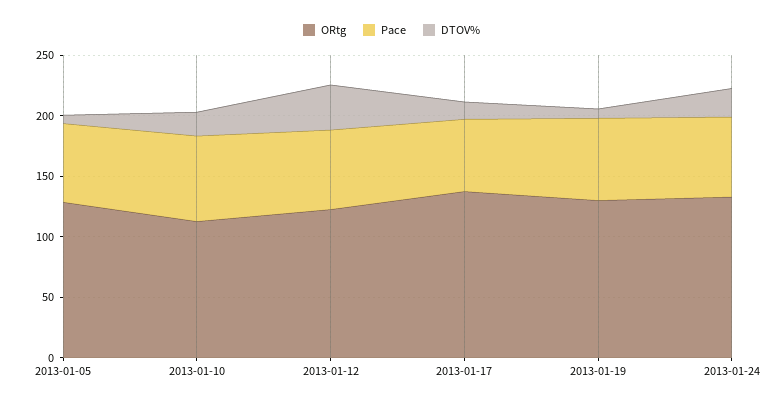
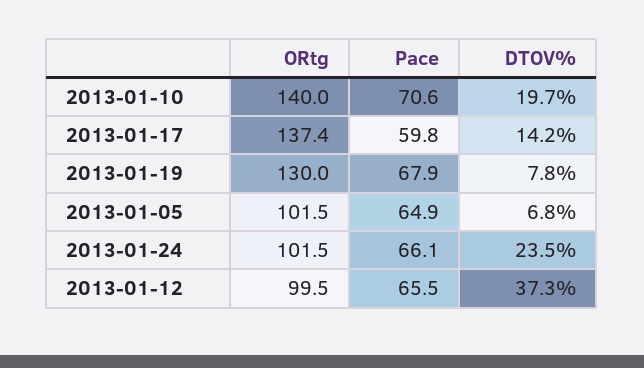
  {
    "ORtg": {
-     "2013-01-05": 130,
+     "2013-01-05": 101.5,
-     "2013-01-10": 110,
+     "2013-01-10": 140,
-     "2013-01-12": 120,
+     "2013-01-12": 99.5,
      "2013-01-17": 137.4,
      "2013-01-19": 130,
-     "2013-01-24": 130
+     "2013-01-24": 101.5
    },
    "Pace": {
      "2013-01-05": 64.9,
      "2013-01-10": 70.6,
      "2013-01-12": 65.5,
      "2013-01-17": 59.8,
      "2013-01-19": 67.9,
      "2013-01-24": 66.1
    },
    "DTOV%": {
      "2013-01-05": 6.8,
      "2013-01-10": 19.7,
      "2013-01-12": 37.3,
      "2013-01-17": 14.2,
      "2013-01-19": 7.8,
      "2013-01-24": 23.5
    }
  }

